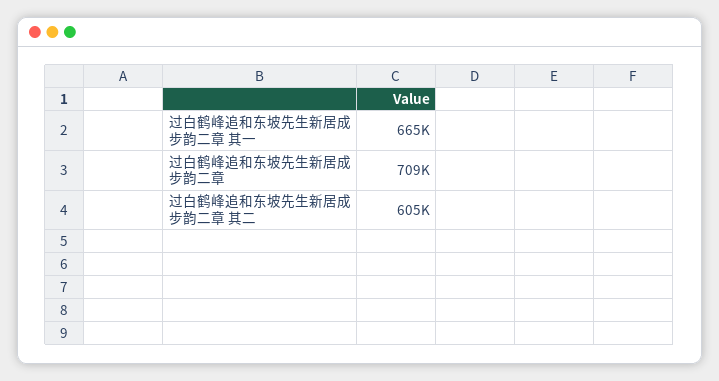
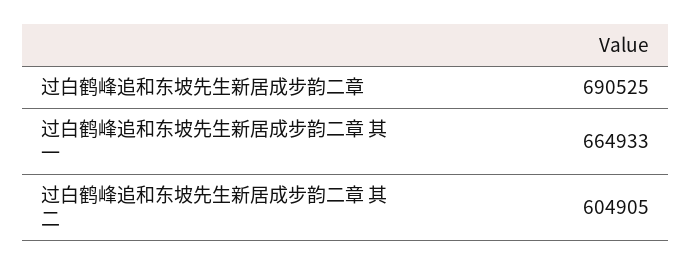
  {
    "过白鹤峰追和东坡先生新居成步韵二章 其一": 664933,
-   "过白鹤峰追和东坡先生新居成步韵二章": 709000,
+   "过白鹤峰追和东坡先生新居成步韵二章": 690525,
    "过白鹤峰追和东坡先生新居成步韵二章 其二": 604905
  }

